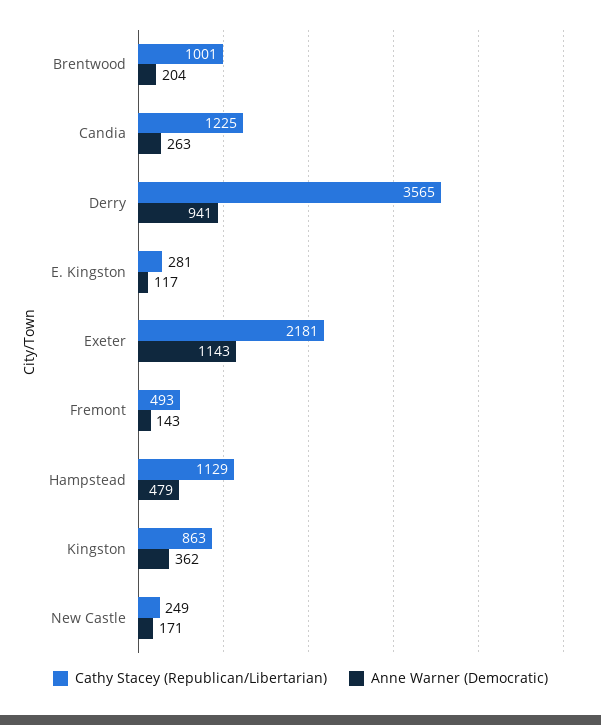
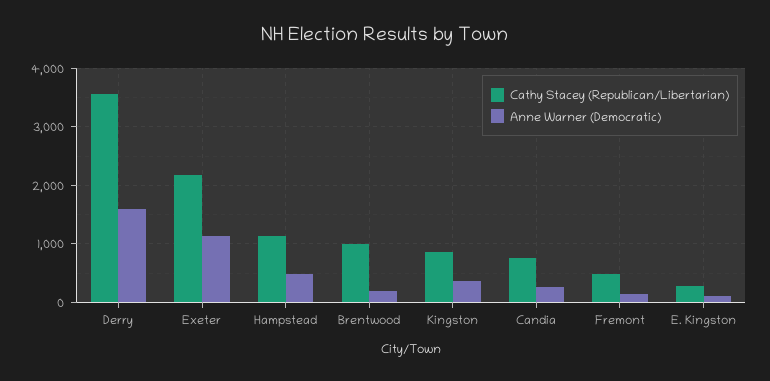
  {
    "Cathy Stacey (Republican/Libertarian)": {
      "Brentwood": 1001,
-     "Candia": 1225,
+     "Candia": 800,
      "Derry": 3565,
      "E. Kingston": 281,
      "Exeter": 2181,
      "Fremont": 493,
      "Hampstead": 1129,
-     "Kingston": 863,
+     "Kingston": 863
-     "New Castle": 249
    },
    "Anne Warner (Democratic)": {
      "Brentwood": 204,
      "Candia": 263,
-     "Derry": 941,
+     "Derry": 1600,
      "E. Kingston": 117,
      "Exeter": 1143,
      "Fremont": 143,
      "Hampstead": 479,
-     "Kingston": 362,
+     "Kingston": 362
-     "New Castle": 171
    }
  }

